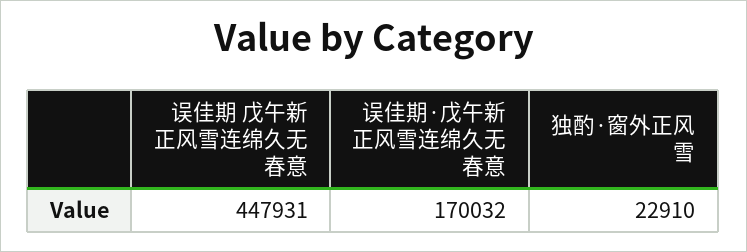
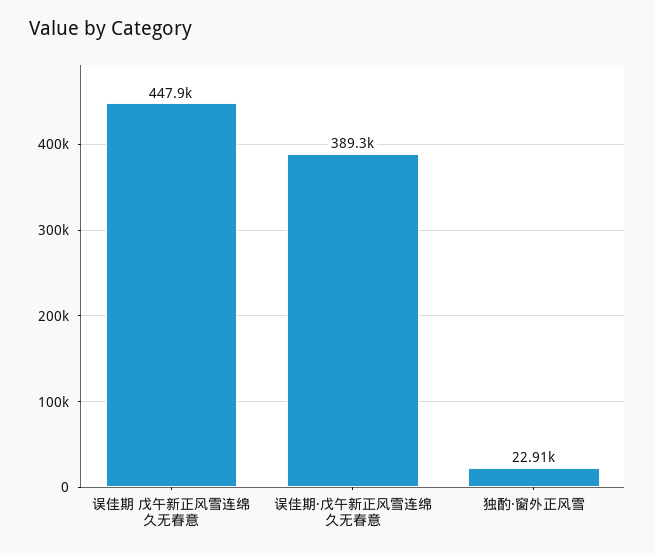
  {
    "误佳期 戊午新正风雪连绵久无春意": 447931,
-   "误佳期·戊午新正风雪连绵久无春意": 170032,
+   "误佳期·戊午新正风雪连绵久无春意": 389300,
    "独酌·窗外正风雪": 22910
  }

